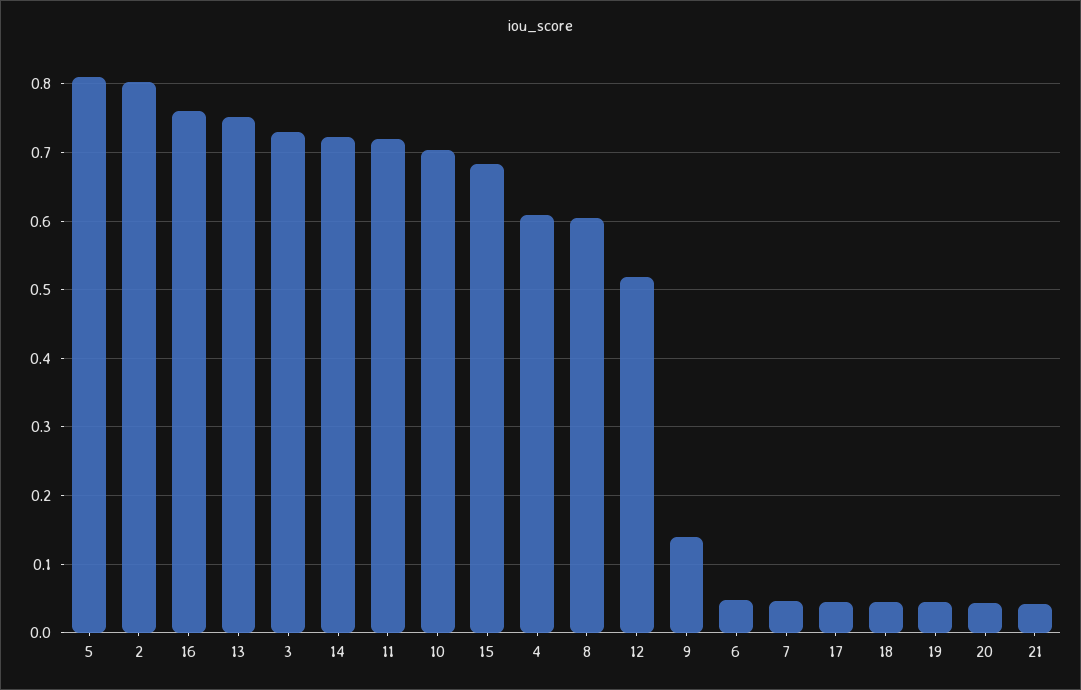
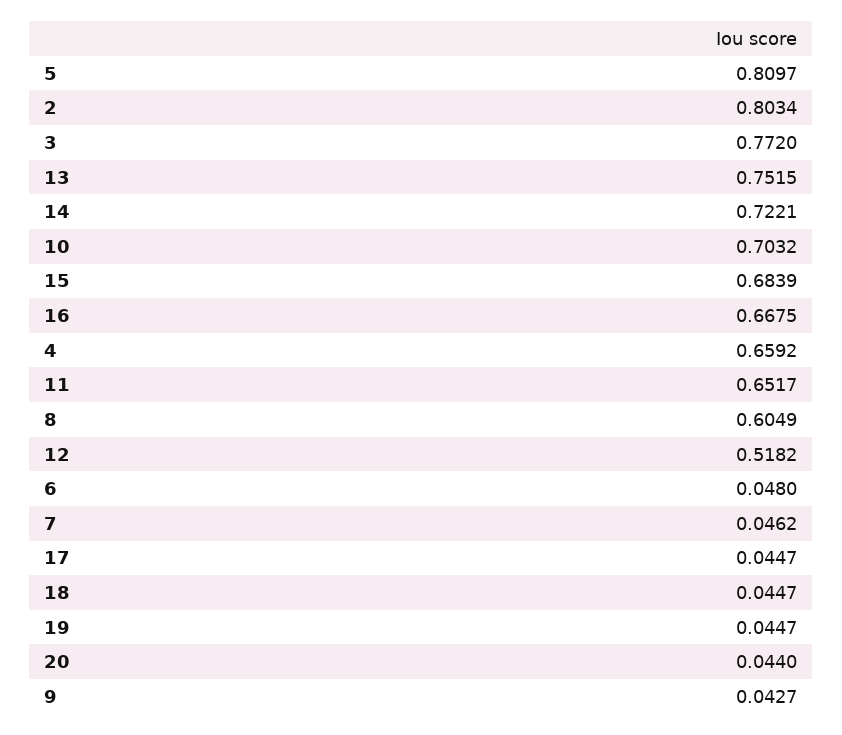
  {
    "5": 0.8097,
    "2": 0.8034,
-   "16": 0.76,
+   "16": 0.6675,
    "13": 0.7515,
-   "3": 0.73,
+   "3": 0.772,
    "14": 0.7221,
-   "11": 0.72,
+   "11": 0.6517,
    "10": 0.7032,
    "15": 0.6839,
-   "4": 0.61,
+   "4": 0.6592,
    "8": 0.6049,
    "12": 0.5182,
-   "9": 0.14,
+   "9": 0.0427,
    "6": 0.048,
    "7": 0.0462,
    "17": 0.0447,
    "18": 0.0447,
    "19": 0.0447,
-   "20": 0.044,
+   "20": 0.044
-   "21": 0.04
  }

